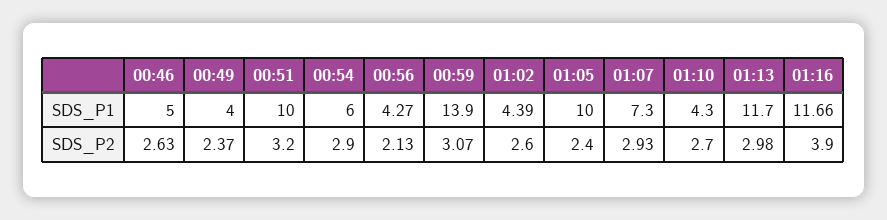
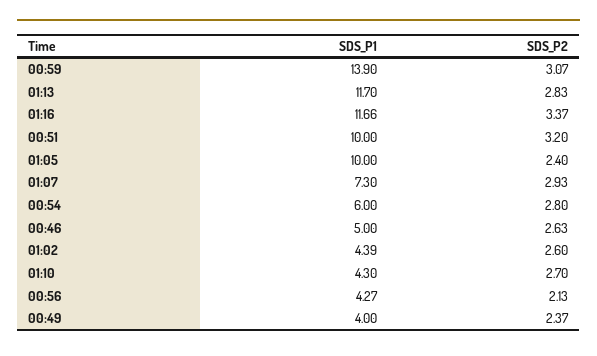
  {
    "00:46": {
      "SDS_P1": 5,
      "SDS_P2": 2.63
    },
    "00:49": {
      "SDS_P1": 4,
      "SDS_P2": 2.37
    },
    "00:51": {
      "SDS_P1": 10,
      "SDS_P2": 3.2
    },
    "00:54": {
      "SDS_P1": 6,
-     "SDS_P2": 2.9
+     "SDS_P2": 2.8
    },
    "00:56": {
      "SDS_P1": 4.27,
      "SDS_P2": 2.13
    },
    "00:59": {
      "SDS_P1": 13.9,
      "SDS_P2": 3.07
    },
    "01:02": {
      "SDS_P1": 4.39,
      "SDS_P2": 2.6
    },
    "01:05": {
      "SDS_P1": 10,
      "SDS_P2": 2.4
    },
    "01:07": {
      "SDS_P1": 7.3,
      "SDS_P2": 2.93
    },
    "01:10": {
      "SDS_P1": 4.3,
      "SDS_P2": 2.7
    },
    "01:13": {
      "SDS_P1": 11.7,
-     "SDS_P2": 2.98
+     "SDS_P2": 2.83
    },
    "01:16": {
      "SDS_P1": 11.66,
-     "SDS_P2": 3.9
+     "SDS_P2": 3.37
    }
  }

